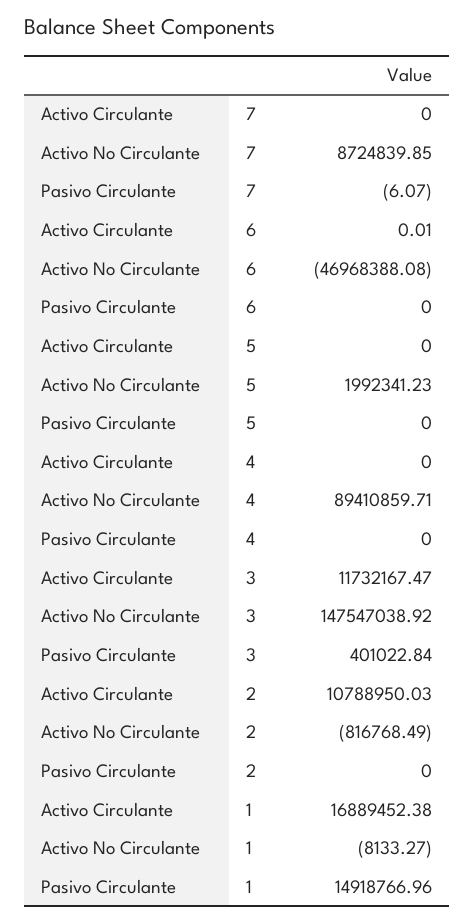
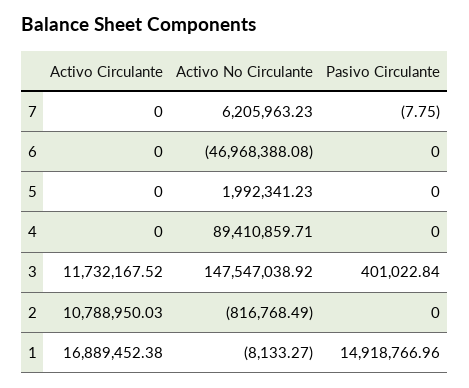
  {
    "Activo Circulante": {
      "7": 0,
-     "6": 0.01,
+     "6": 0,
      "5": 0,
      "4": 0,
-     "3": 11732167.47,
+     "3": 11732167.52,
      "2": 10788950.03,
      "1": 16889452.38
    },
    "Activo No Circulante": {
-     "7": 8724839.85,
+     "7": 6205963.23,
      "6": -46968388.08,
      "5": 1992341.23,
      "4": 89410859.71,
      "3": 147547038.92,
      "2": -816768.49,
      "1": -8133.27
    },
    "Pasivo Circulante": {
-     "7": -6.07,
+     "7": -7.75,
      "6": 0,
      "5": 0,
      "4": 0,
      "3": 401022.84,
      "2": 0,
      "1": 14918766.96
    }
  }

